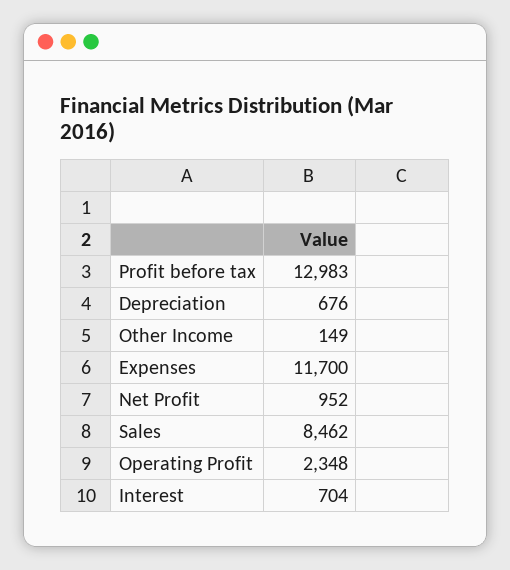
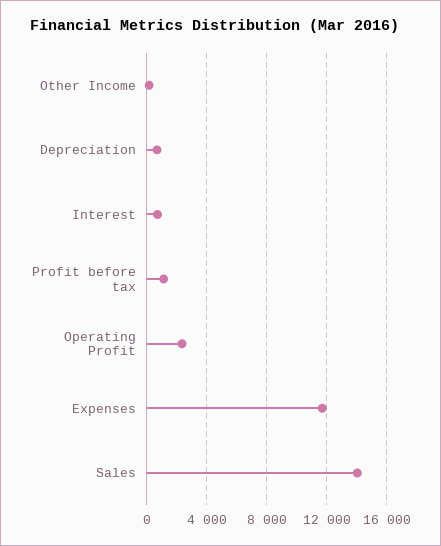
  {
-   "Profit before tax": 12983,
+   "Profit before tax": 1000,
    "Depreciation": 676,
    "Other Income": 149,
    "Expenses": 11700,
-   "Net Profit": 952,
-   "Sales": 8462,
+   "Sales": 14000,
    "Operating Profit": 2348,
    "Interest": 704
  }

